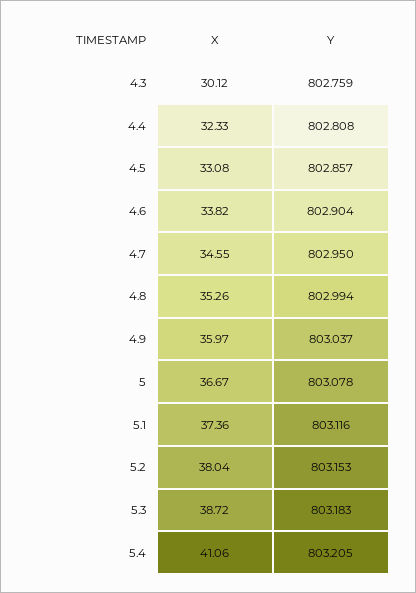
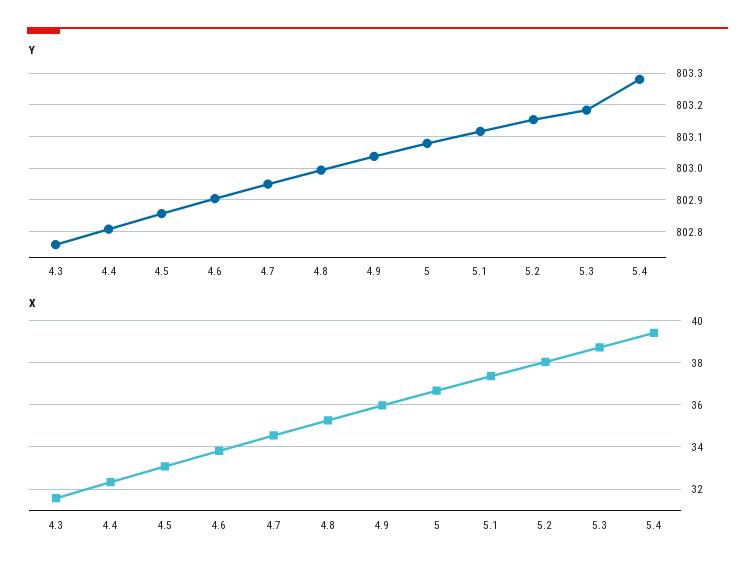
  {
    "X": {
-     "4.3": 30.12,
+     "4.3": 31.5,
      "4.4": 32.33,
      "4.5": 33.08,
      "4.6": 33.82,
      "4.7": 34.55,
      "4.8": 35.26,
      "4.9": 35.97,
      "5": 36.67,
      "5.1": 37.36,
      "5.2": 38.04,
      "5.3": 38.72,
-     "5.4": 41.06
+     "5.4": 39.5
    },
    "Y": {
      "4.3": 802.759,
      "4.4": 802.808,
      "4.5": 802.857,
      "4.6": 802.904,
      "4.7": 802.95,
      "4.8": 802.994,
      "4.9": 803.037,
      "5": 803.078,
      "5.1": 803.116,
      "5.2": 803.153,
      "5.3": 803.183,
-     "5.4": 803.205
+     "5.4": 803.28
    }
  }

